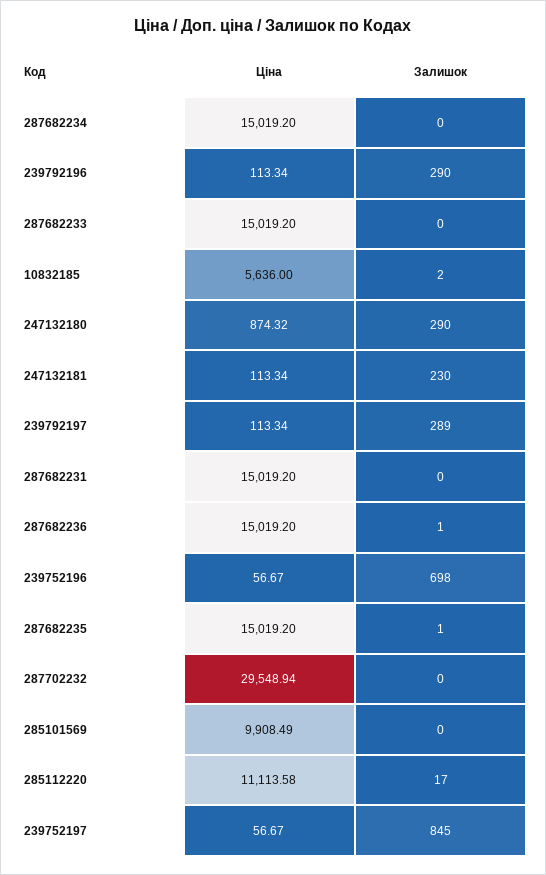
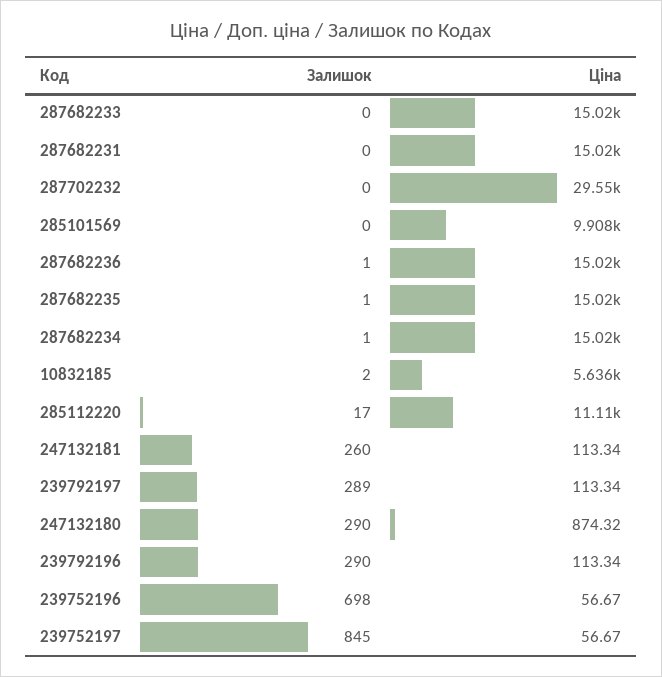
  {
    "Ціна": {
      "287682234": 15019.2,
      "239792196": 113.34,
      "287682233": 15019.2,
      "10832185": 5636,
      "247132180": 874.32,
      "247132181": 113.34,
      "239792197": 113.34,
      "287682231": 15019.2,
      "287682236": 15019.2,
      "239752196": 56.67,
      "287682235": 15019.2,
      "287702232": 29548.94,
      "285101569": 9908.49,
      "285112220": 11113.58,
      "239752197": 56.67
    },
    "Залишок": {
-     "287682234": 0,
+     "287682234": 1,
      "239792196": 290,
      "287682233": 0,
      "10832185": 2,
      "247132180": 290,
-     "247132181": 230,
+     "247132181": 260,
      "239792197": 289,
      "287682231": 0,
      "287682236": 1,
      "239752196": 698,
      "287682235": 1,
      "287702232": 0,
      "285101569": 0,
      "285112220": 17,
      "239752197": 845
    }
  }

